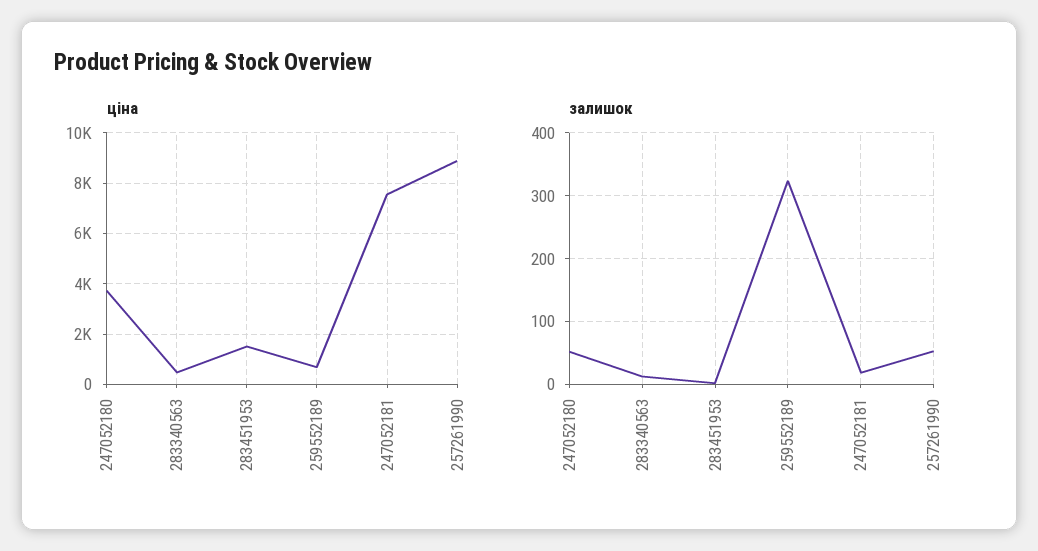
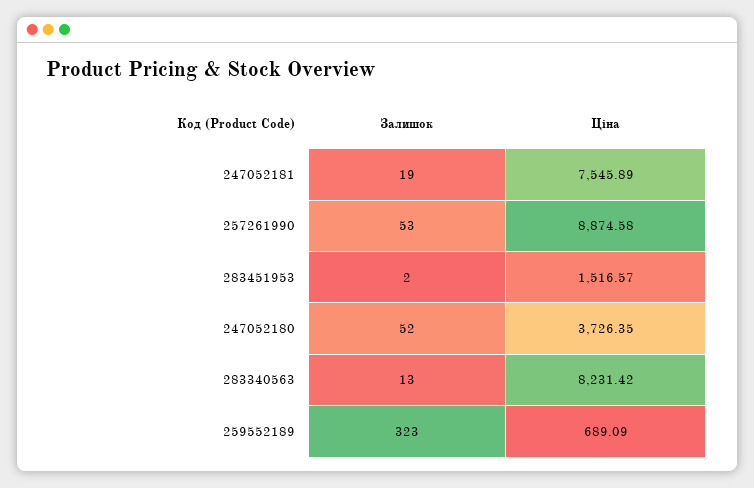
  {
    "ціна": {
      "247052180": 3726.35,
-     "283340563": 500,
+     "283340563": 8231.42,
      "283451953": 1516.57,
      "259552189": 689.09,
      "247052181": 7545.89,
      "257261990": 8874.58
    },
    "залишок": {
      "247052180": 52,
      "283340563": 13,
      "283451953": 2,
      "259552189": 323,
      "247052181": 19,
      "257261990": 53
    }
  }

